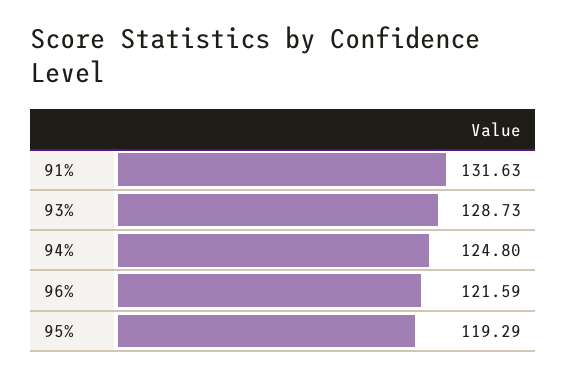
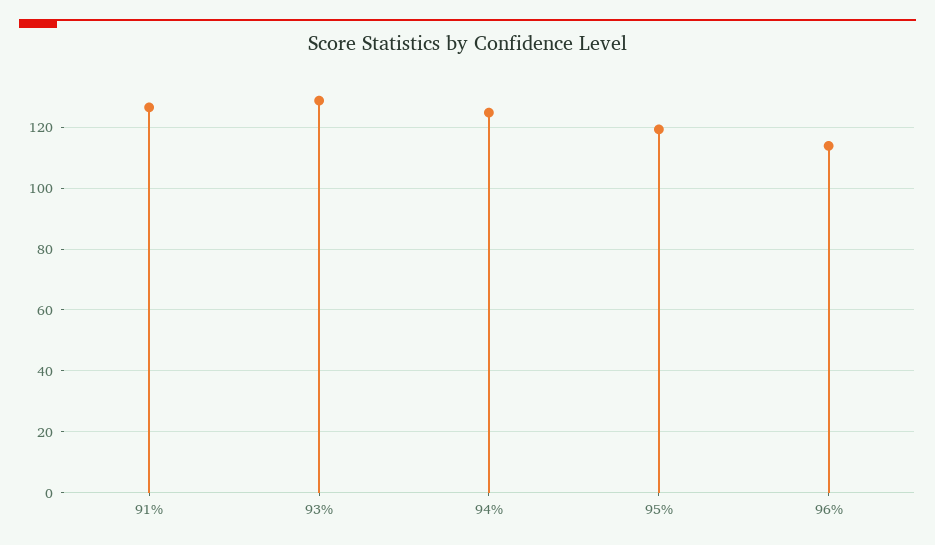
  {
-   "91%": 131.63,
+   "91%": 126,
    "93%": 128.73,
    "94%": 124.8,
-   "96%": 121.59,
+   "96%": 114,
    "95%": 119.29
  }

